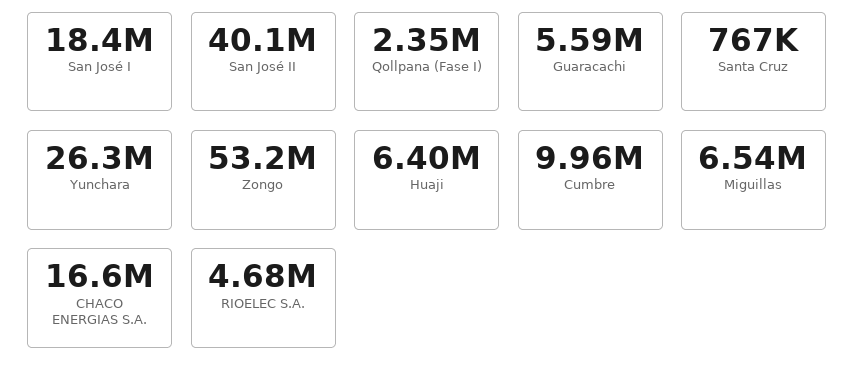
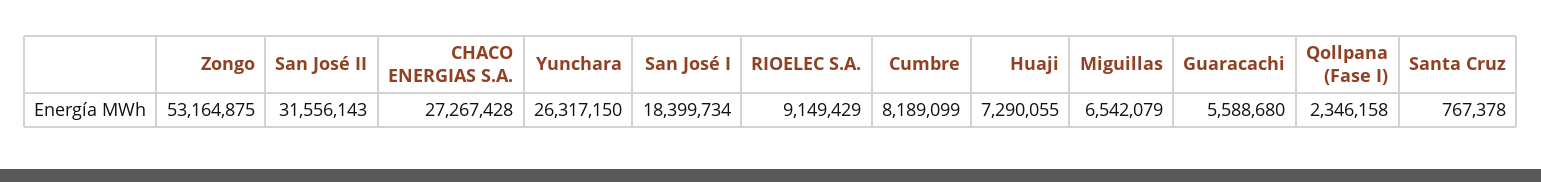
  {
    "San José I": 18399734,
-   "San José II": 40100000,
+   "San José II": 31556143,
    "Qollpana (Fase I)": 2346158,
    "Guaracachi": 5588680,
    "Santa Cruz": 767378,
    "Yunchara": 26317150,
    "Zongo": 53164875,
-   "Huaji": 6400000,
+   "Huaji": 7290055,
-   "Cumbre": 9960000,
+   "Cumbre": 8189099,
    "Miguillas": 6542079,
-   "CHACO ENERGIAS S.A.": 16600000,
+   "CHACO ENERGIAS S.A.": 27267428,
-   "RIOELEC S.A.": 4680000
+   "RIOELEC S.A.": 9149429
  }

